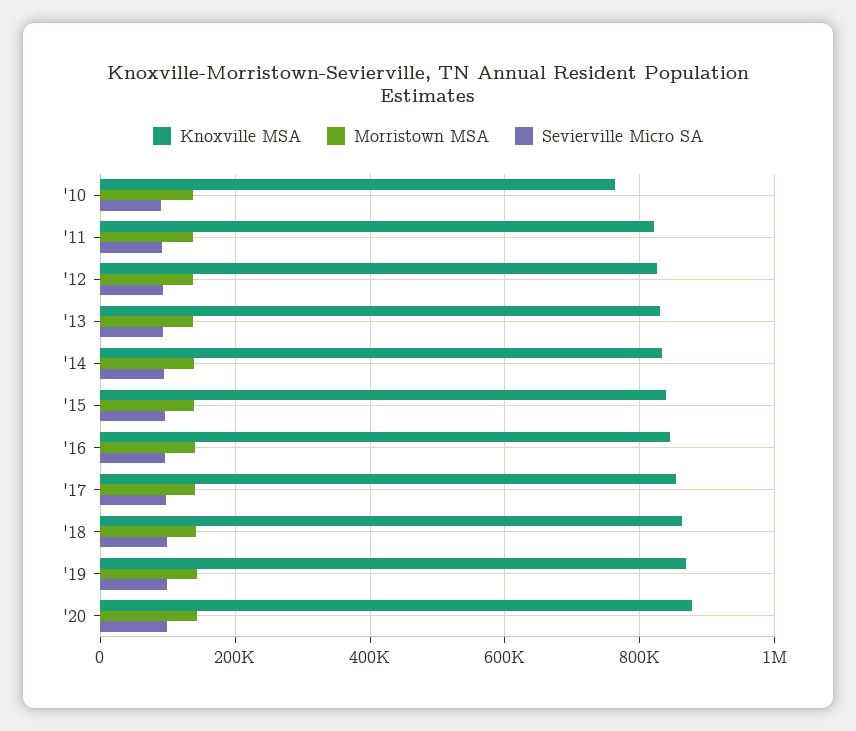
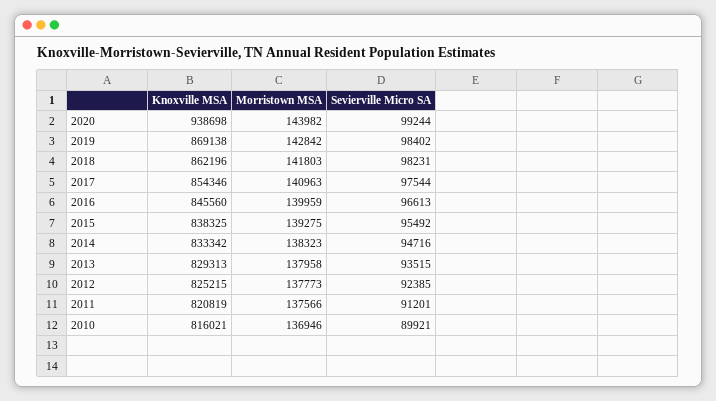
  {
    "Knoxville MSA": {
-     "'10": 760000,
+     "'10": 816021,
      "'11": 820819,
      "'12": 825215,
      "'13": 829313,
      "'14": 833342,
      "'15": 838325,
      "'16": 845560,
      "'17": 854346,
      "'18": 862196,
      "'19": 869138,
-     "'20": 880000
+     "'20": 938698
    },
    "Morristown MSA": {
      "'10": 136946,
      "'11": 137566,
      "'12": 137773,
      "'13": 137958,
      "'14": 138323,
      "'15": 139275,
      "'16": 139959,
      "'17": 140963,
      "'18": 141803,
      "'19": 142842,
      "'20": 143982
    },
    "Sevierville Micro SA": {
      "'10": 89921,
      "'11": 91201,
      "'12": 92385,
      "'13": 93515,
      "'14": 94716,
      "'15": 95492,
      "'16": 96613,
      "'17": 97544,
      "'18": 98231,
      "'19": 98402,
      "'20": 99244
    }
  }

